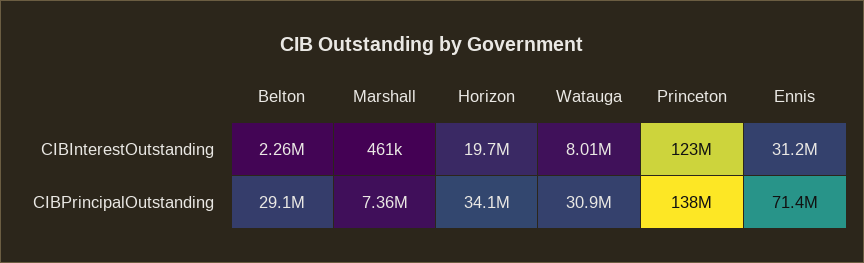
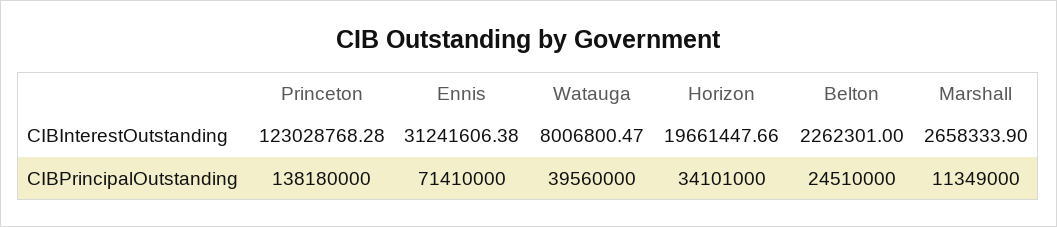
  {
    "Belton": {
      "CIBInterestOutstanding": 2262301,
-     "CIBPrincipalOutstanding": 29100000
+     "CIBPrincipalOutstanding": 24510000
    },
    "Marshall": {
-     "CIBInterestOutstanding": 461000,
+     "CIBInterestOutstanding": 2658333.9,
-     "CIBPrincipalOutstanding": 7360000
+     "CIBPrincipalOutstanding": 11349000
    },
    "Horizon": {
      "CIBInterestOutstanding": 19661447.66,
      "CIBPrincipalOutstanding": 34101000
    },
    "Watauga": {
      "CIBInterestOutstanding": 8006800.47,
-     "CIBPrincipalOutstanding": 30900000
+     "CIBPrincipalOutstanding": 39560000
    },
    "Princeton": {
      "CIBInterestOutstanding": 123028768.28,
      "CIBPrincipalOutstanding": 138180000
    },
    "Ennis": {
      "CIBInterestOutstanding": 31241606.38,
      "CIBPrincipalOutstanding": 71410000
    }
  }

